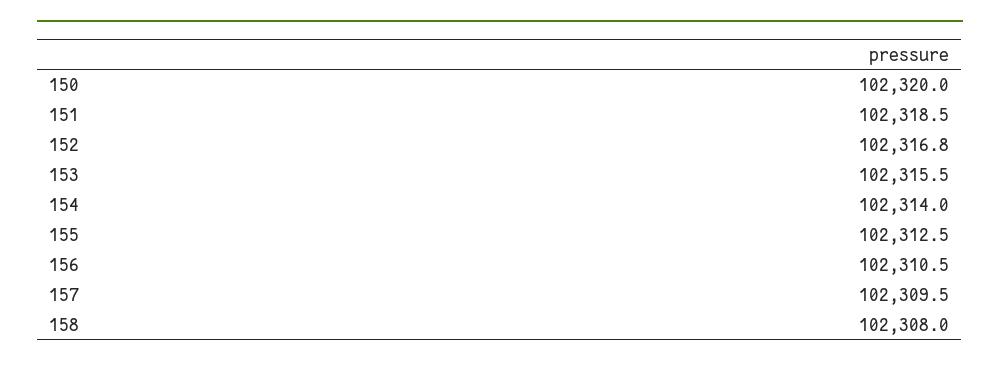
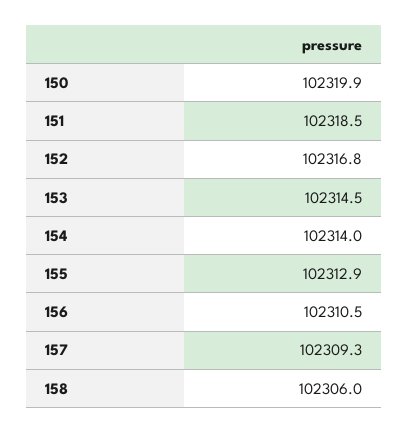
  {
-   "150": 102320,
+   "150": 102319.9,
    "151": 102318.5,
    "152": 102316.8,
-   "153": 102315.5,
+   "153": 102314.5,
    "154": 102314,
-   "155": 102312.5,
+   "155": 102312.9,
    "156": 102310.5,
-   "157": 102309.5,
+   "157": 102309.3,
-   "158": 102308
+   "158": 102306
  }

